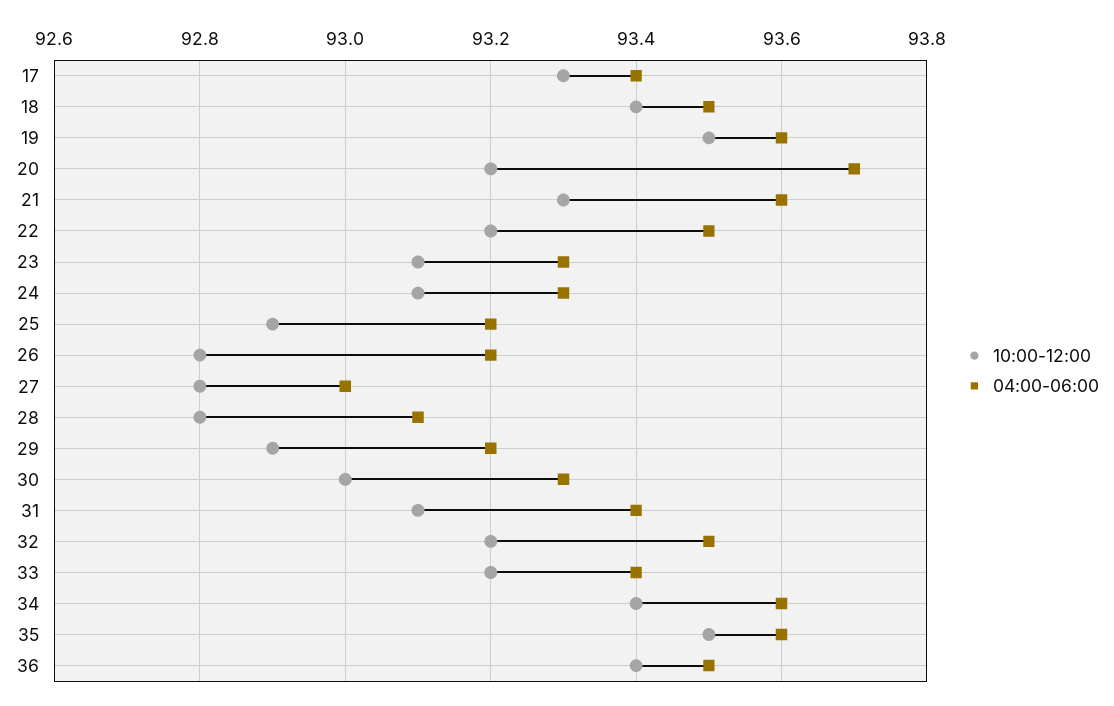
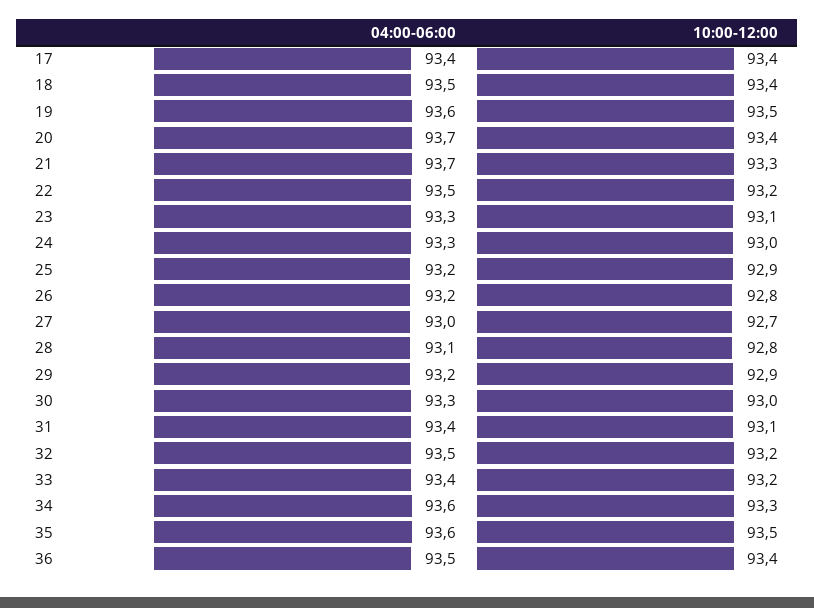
  {
    "10:00-12:00": {
-     "17": 93.3,
+     "17": 93.4,
      "18": 93.4,
      "19": 93.5,
-     "20": 93.2,
+     "20": 93.4,
      "21": 93.3,
      "22": 93.2,
      "23": 93.1,
-     "24": 93.1,
+     "24": 93,
      "25": 92.9,
      "26": 92.8,
-     "27": 92.8,
+     "27": 92.7,
      "28": 92.8,
      "29": 92.9,
      "30": 93,
      "31": 93.1,
      "32": 93.2,
      "33": 93.2,
-     "34": 93.4,
+     "34": 93.3,
      "35": 93.5,
      "36": 93.4
    },
    "04:00-06:00": {
      "17": 93.4,
      "18": 93.5,
      "19": 93.6,
      "20": 93.7,
-     "21": 93.6,
+     "21": 93.7,
      "22": 93.5,
      "23": 93.3,
      "24": 93.3,
      "25": 93.2,
      "26": 93.2,
      "27": 93,
      "28": 93.1,
      "29": 93.2,
      "30": 93.3,
      "31": 93.4,
      "32": 93.5,
      "33": 93.4,
      "34": 93.6,
      "35": 93.6,
      "36": 93.5
    }
  }

